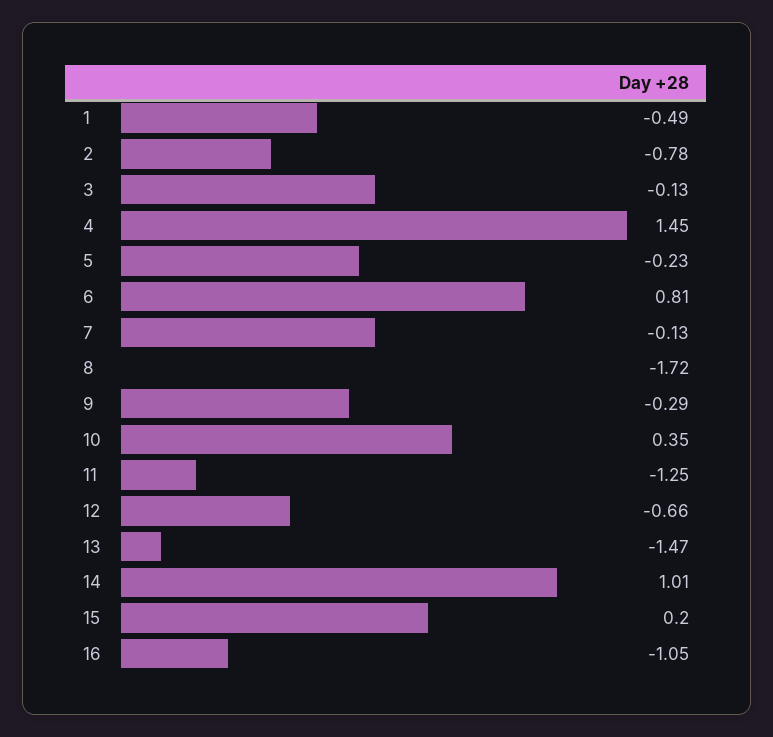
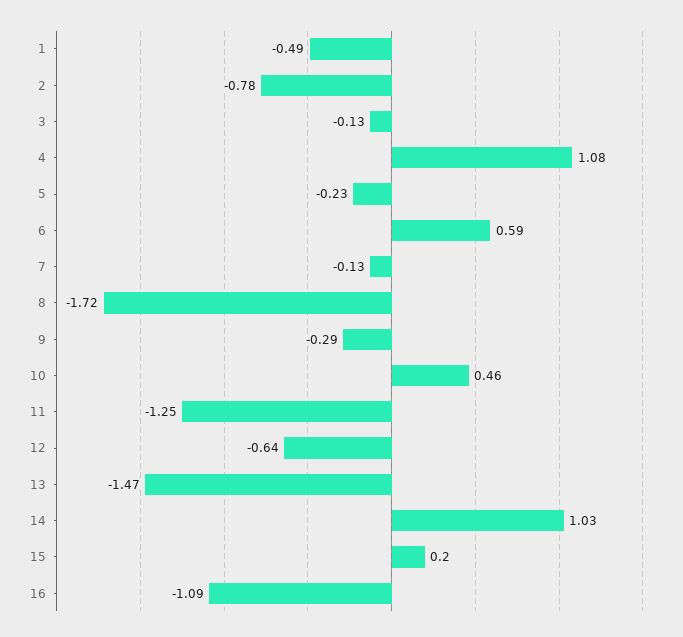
  {
    "1": -0.49,
    "2": -0.78,
    "3": -0.13,
-   "4": 1.45,
+   "4": 1.08,
    "5": -0.23,
-   "6": 0.81,
+   "6": 0.59,
    "7": -0.13,
    "8": -1.72,
    "9": -0.29,
-   "10": 0.35,
+   "10": 0.46,
    "11": -1.25,
-   "12": -0.66,
+   "12": -0.64,
    "13": -1.47,
-   "14": 1.01,
+   "14": 1.03,
    "15": 0.2,
-   "16": -1.05
+   "16": -1.09
  }

